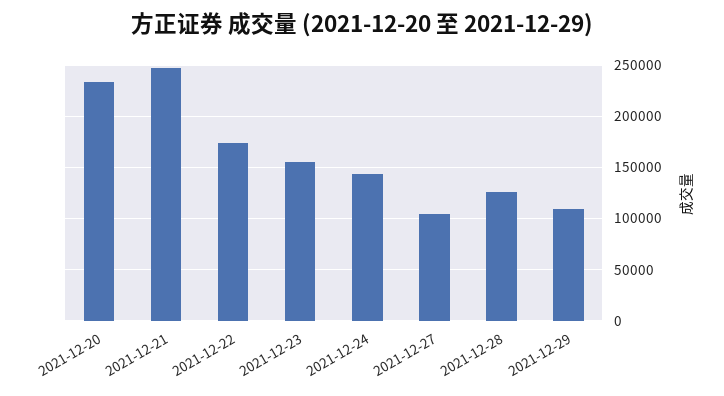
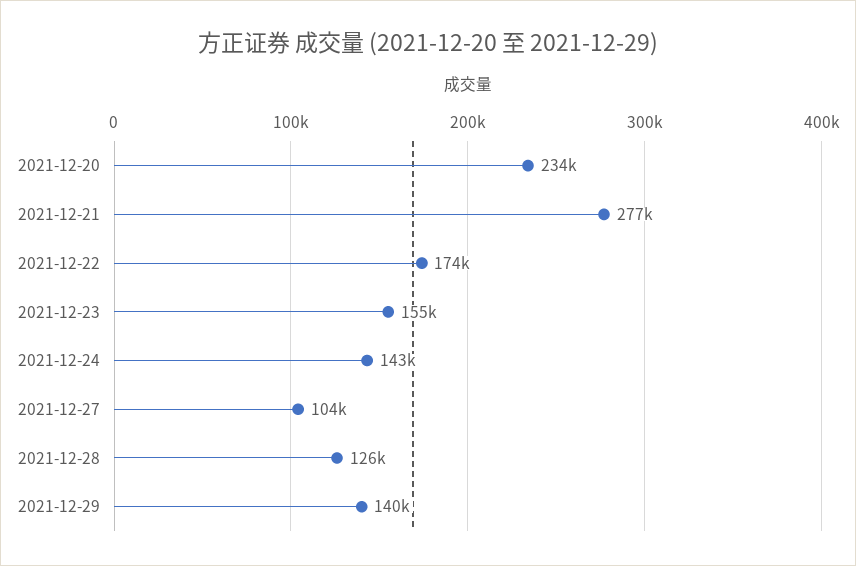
  {
    "2021-12-20": 234000,
-   "2021-12-21": 250000,
+   "2021-12-21": 277000,
    "2021-12-22": 174000,
    "2021-12-23": 155000,
    "2021-12-24": 143000,
    "2021-12-27": 104000,
    "2021-12-28": 126000,
-   "2021-12-29": 110000
+   "2021-12-29": 140000
  }

